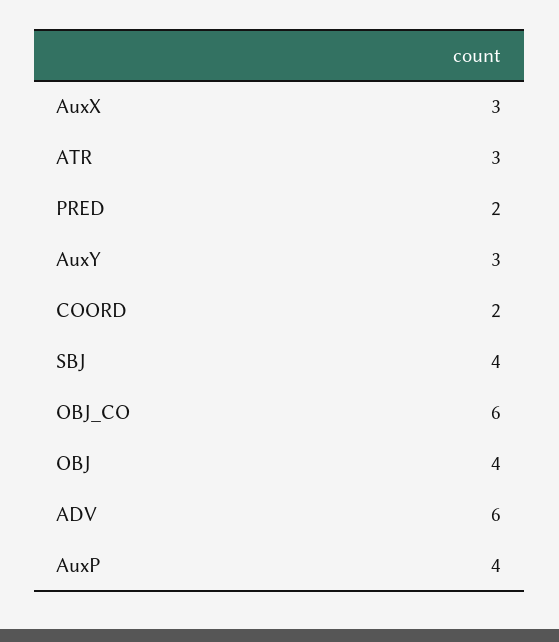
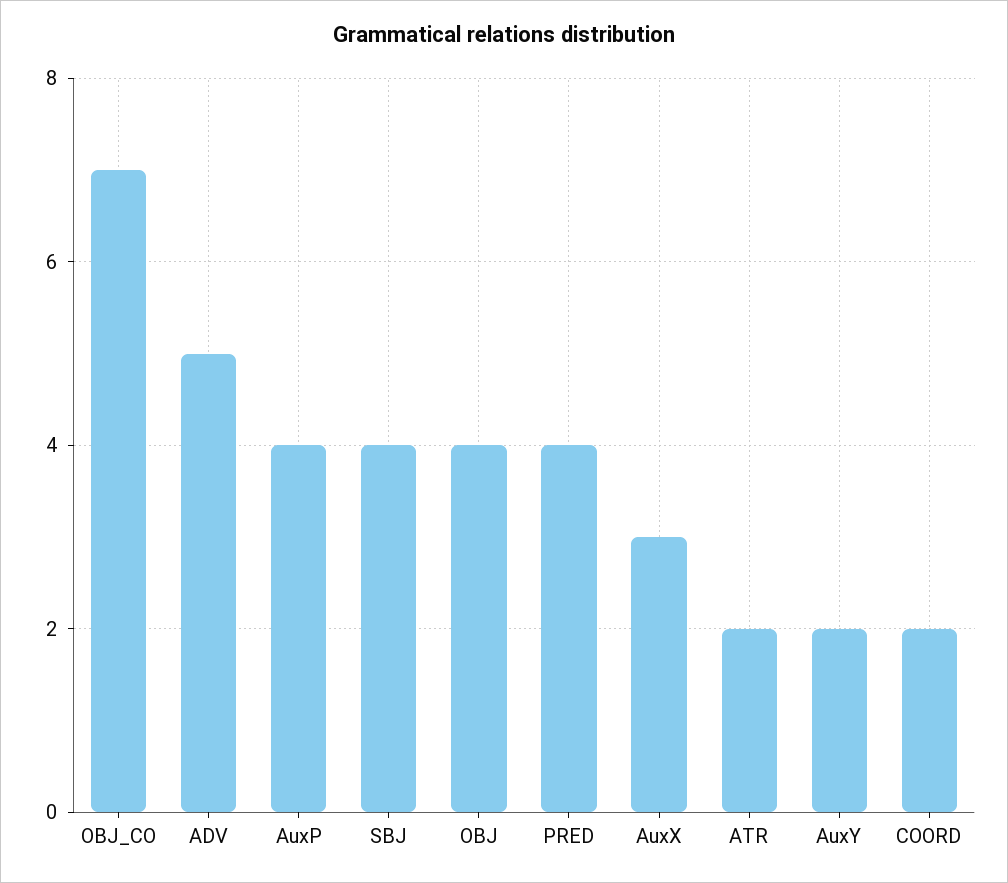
  {
    "AuxX": 3,
-   "ATR": 3,
+   "ATR": 2,
-   "PRED": 2,
+   "PRED": 4,
-   "AuxY": 3,
+   "AuxY": 2,
    "COORD": 2,
    "SBJ": 4,
-   "OBJ_CO": 6,
+   "OBJ_CO": 7,
    "OBJ": 4,
-   "ADV": 6,
+   "ADV": 5,
    "AuxP": 4
  }

